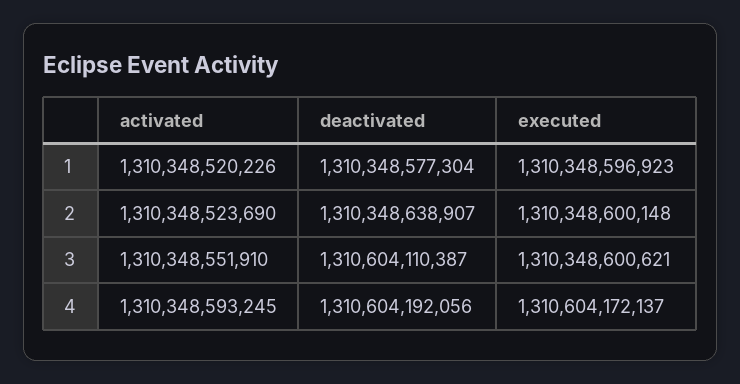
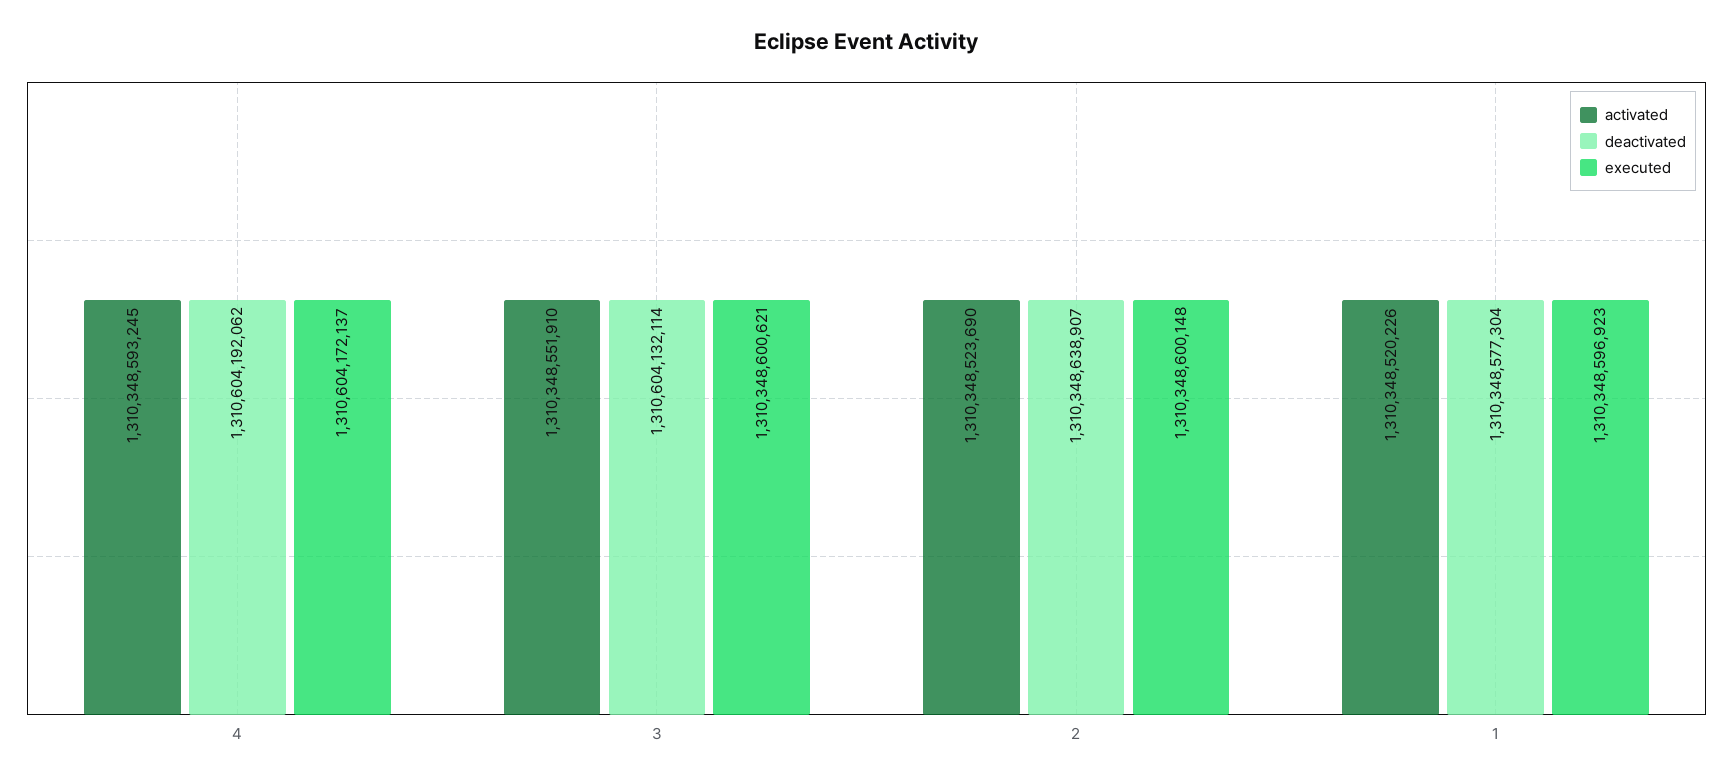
  {
    "activated": {
      "1": 1310348520226,
      "2": 1310348523690,
      "3": 1310348551910,
      "4": 1310348593245
    },
    "deactivated": {
      "1": 1310348577304,
      "2": 1310348638907,
-     "3": 1310604110387,
+     "3": 1310604132114,
-     "4": 1310604192056
+     "4": 1310604192062
    },
    "executed": {
      "1": 1310348596923,
      "2": 1310348600148,
      "3": 1310348600621,
      "4": 1310604172137
    }
  }

